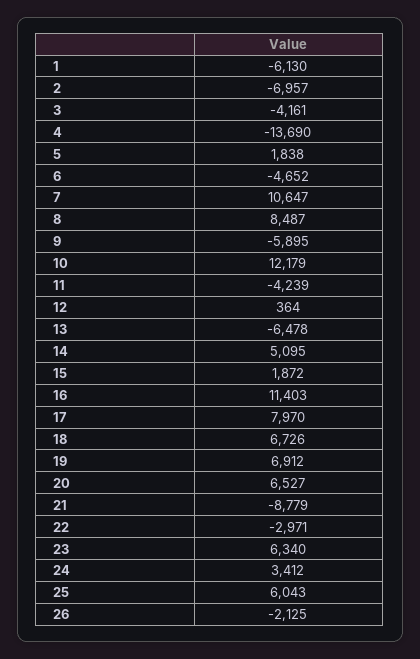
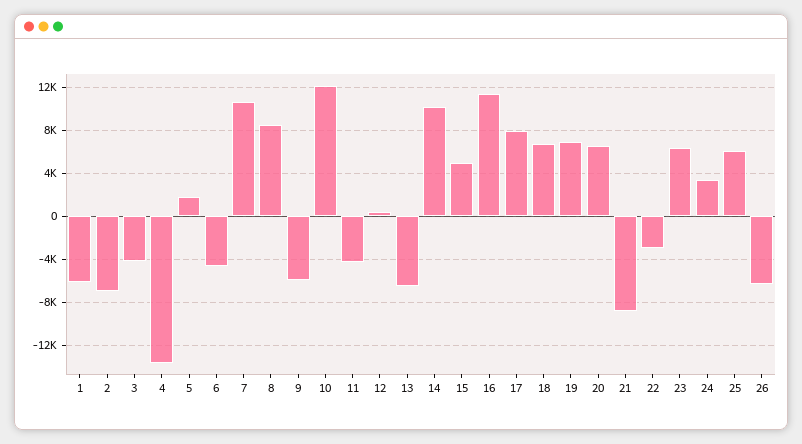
  {
    "1": -6130,
    "2": -6957,
    "3": -4161,
    "4": -13690,
    "5": 1838,
    "6": -4652,
    "7": 10647,
    "8": 8487,
    "9": -5895,
    "10": 12179,
    "11": -4239,
    "12": 364,
    "13": -6478,
-   "14": 5095,
+   "14": 10000,
-   "15": 1872,
+   "15": 5000,
    "16": 11403,
    "17": 7970,
    "18": 6726,
    "19": 6912,
    "20": 6527,
    "21": -8779,
    "22": -2971,
    "23": 6340,
    "24": 3412,
    "25": 6043,
-   "26": -2125
+   "26": -6000
  }

